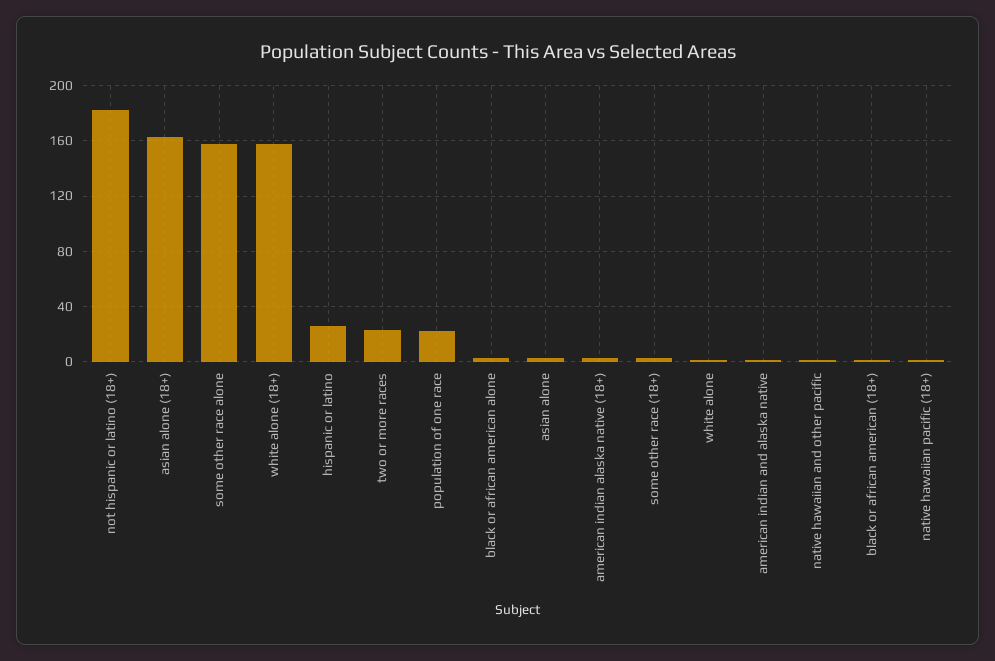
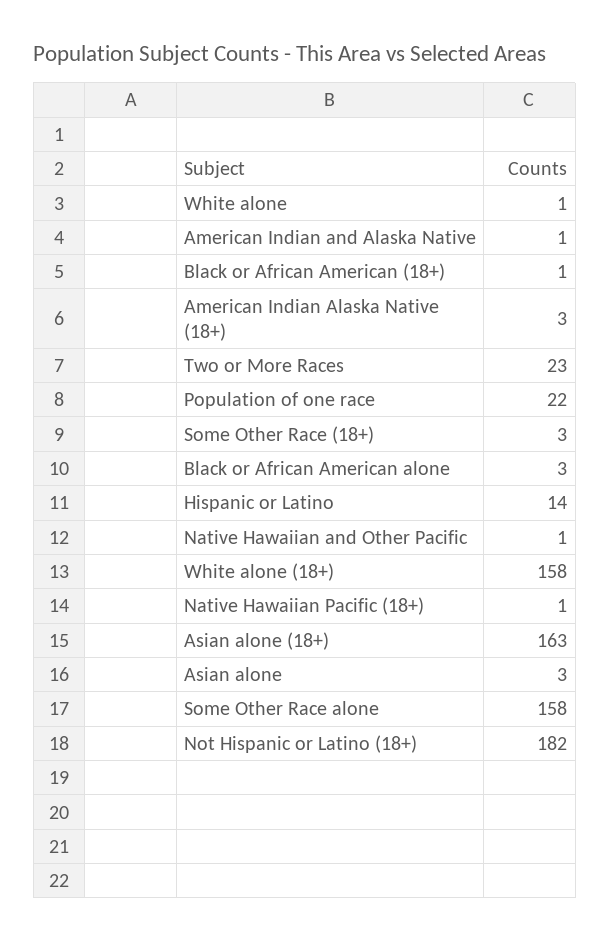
  {
    "not hispanic or latino (18+)": 182,
    "asian alone (18+)": 163,
    "some other race alone": 158,
    "white alone (18+)": 158,
-   "hispanic or latino": 25,
+   "hispanic or latino": 14,
    "two or more races": 23,
    "population of one race": 22,
    "black or african american alone": 3,
    "asian alone": 3,
    "american indian alaska native (18+)": 3,
    "some other race (18+)": 3,
    "white alone": 1,
    "american indian and alaska native": 1,
    "native hawaiian and other pacific": 1,
    "black or african american (18+)": 1,
    "native hawaiian pacific (18+)": 1
  }

